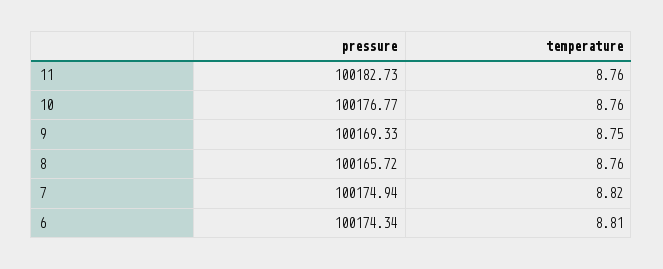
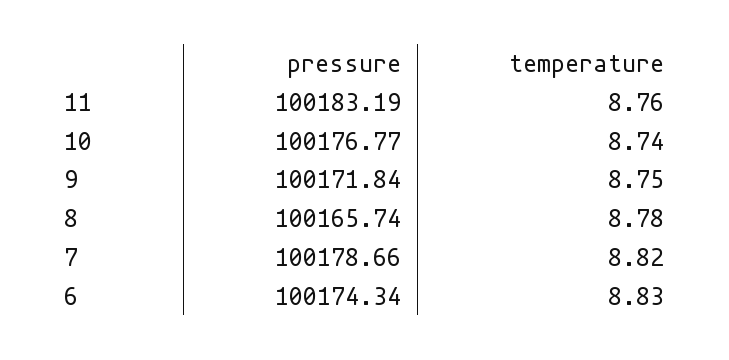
  {
    "pressure": {
-     "11": 100182.73,
+     "11": 100183.19,
      "10": 100176.77,
-     "9": 100169.33,
+     "9": 100171.84,
-     "8": 100165.72,
+     "8": 100165.74,
-     "7": 100174.94,
+     "7": 100178.66,
      "6": 100174.34
    },
    "temperature": {
      "11": 8.76,
-     "10": 8.76,
+     "10": 8.74,
      "9": 8.75,
-     "8": 8.76,
+     "8": 8.78,
      "7": 8.82,
-     "6": 8.81
+     "6": 8.83
    }
  }

